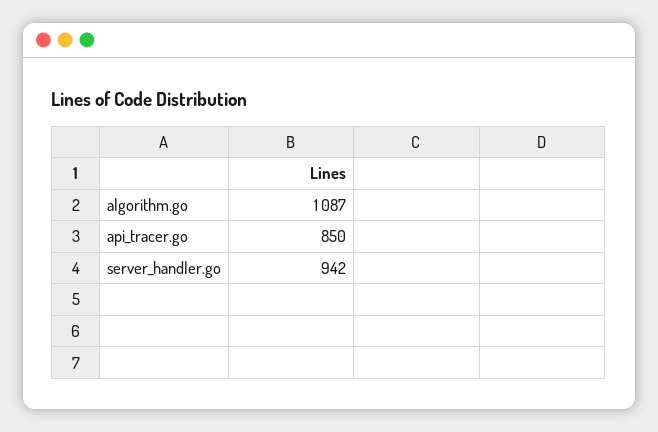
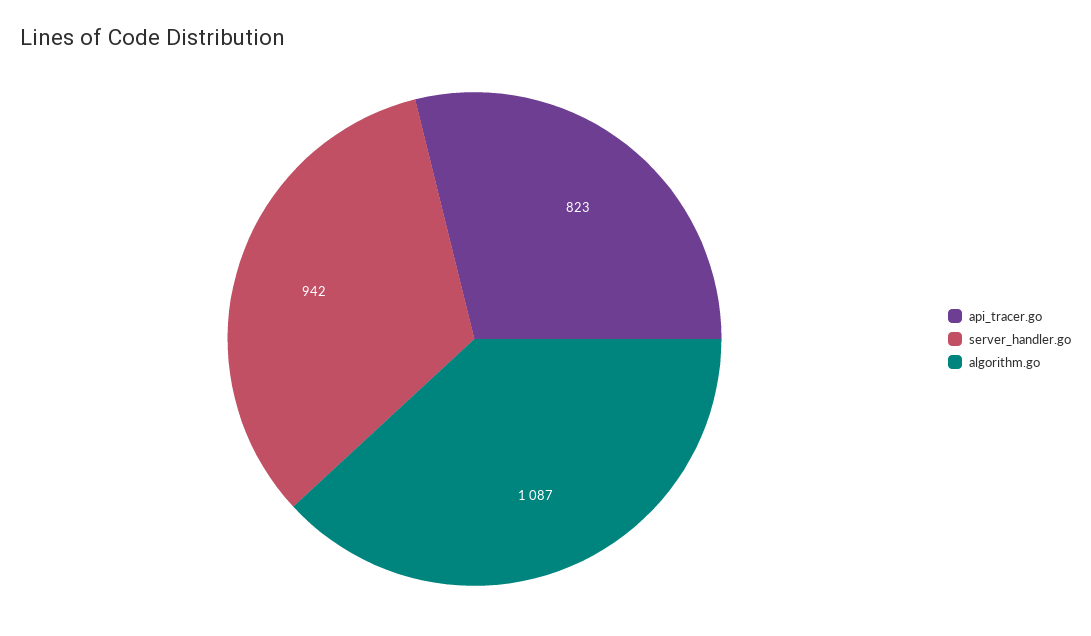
  {
    "algorithm.go": 1087,
-   "api_tracer.go": 850,
+   "api_tracer.go": 823,
    "server_handler.go": 942
  }

